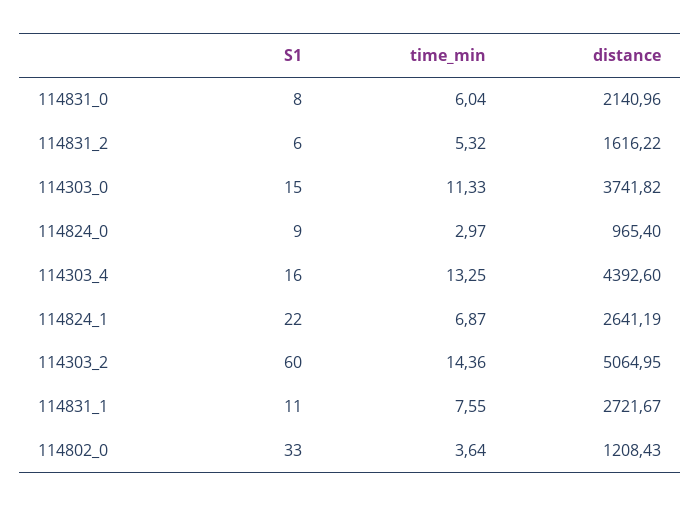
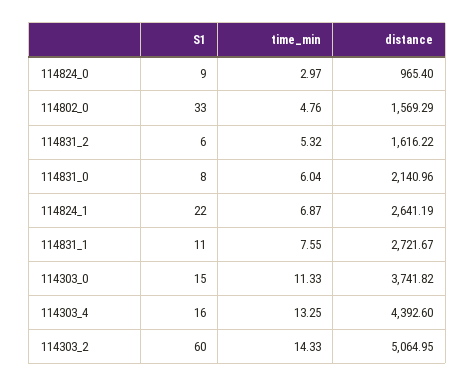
  {
    "S1": {
      "114831_0": 8,
      "114831_2": 6,
      "114303_0": 15,
      "114824_0": 9,
      "114303_4": 16,
      "114824_1": 22,
      "114303_2": 60,
      "114831_1": 11,
      "114802_0": 33
    },
    "time_min": {
      "114831_0": 6.04,
      "114831_2": 5.32,
      "114303_0": 11.33,
      "114824_0": 2.97,
      "114303_4": 13.25,
      "114824_1": 6.87,
-     "114303_2": 14.36,
+     "114303_2": 14.33,
      "114831_1": 7.55,
-     "114802_0": 3.64
+     "114802_0": 4.76
    },
    "distance": {
      "114831_0": 2140.96,
      "114831_2": 1616.22,
      "114303_0": 3741.82,
      "114824_0": 965.4,
      "114303_4": 4392.6,
      "114824_1": 2641.19,
      "114303_2": 5064.95,
      "114831_1": 2721.67,
-     "114802_0": 1208.43
+     "114802_0": 1569.29
    }
  }

